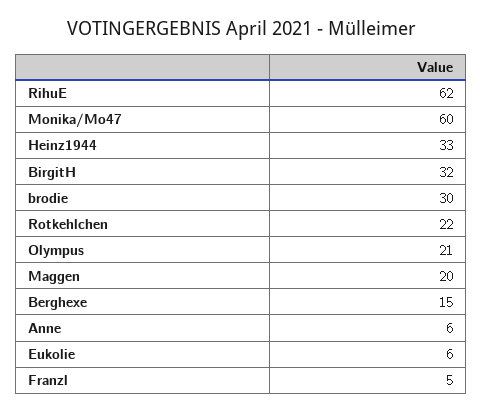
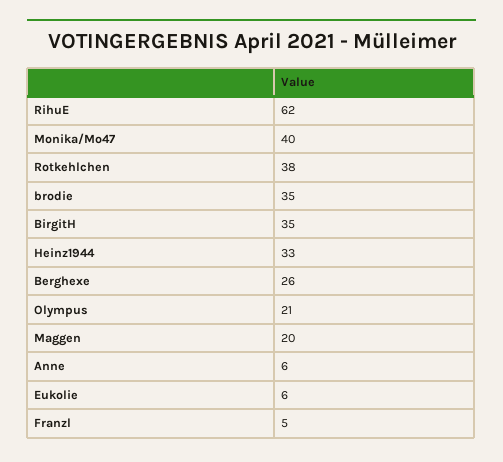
  {
    "RihuE": 62,
-   "Monika/Mo47": 60,
+   "Monika/Mo47": 40,
    "Heinz1944": 33,
-   "BirgitH": 32,
+   "BirgitH": 35,
-   "brodie": 30,
+   "brodie": 35,
-   "Rotkehlchen": 22,
+   "Rotkehlchen": 38,
    "Olympus": 21,
    "Maggen": 20,
-   "Berghexe": 15,
+   "Berghexe": 26,
    "Anne": 6,
    "Eukolie": 6,
    "Franzl": 5
  }

